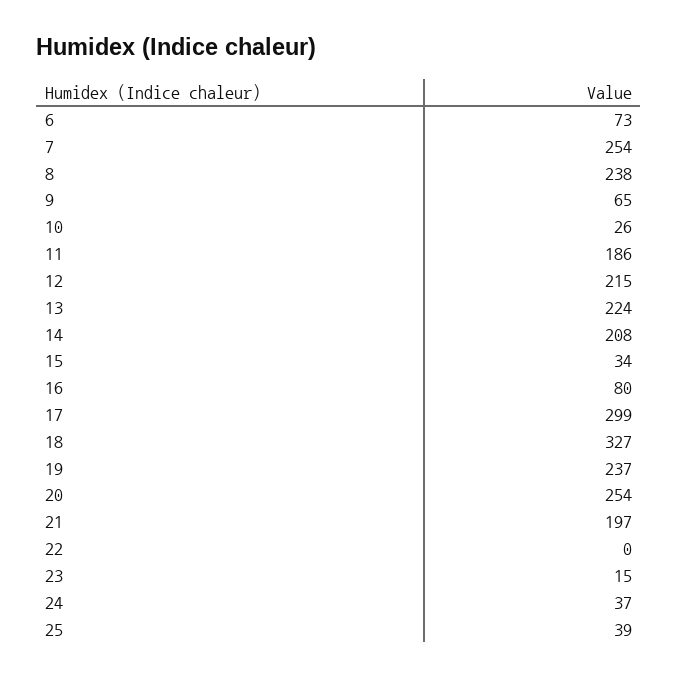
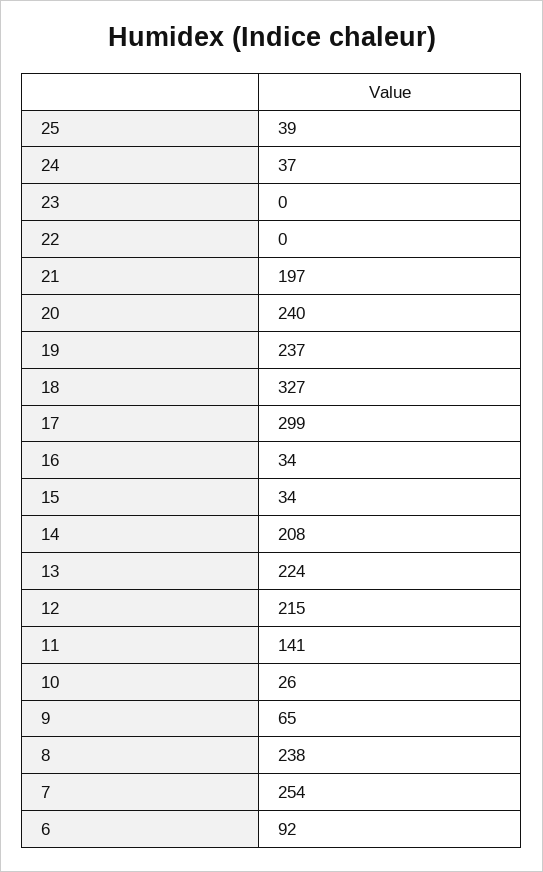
  {
-   "6": 73,
+   "6": 92,
    "7": 254,
    "8": 238,
    "9": 65,
    "10": 26,
-   "11": 186,
+   "11": 141,
    "12": 215,
    "13": 224,
    "14": 208,
    "15": 34,
-   "16": 80,
+   "16": 34,
    "17": 299,
    "18": 327,
    "19": 237,
-   "20": 254,
+   "20": 240,
    "21": 197,
    "22": 0,
-   "23": 15,
+   "23": 0,
    "24": 37,
    "25": 39
  }

